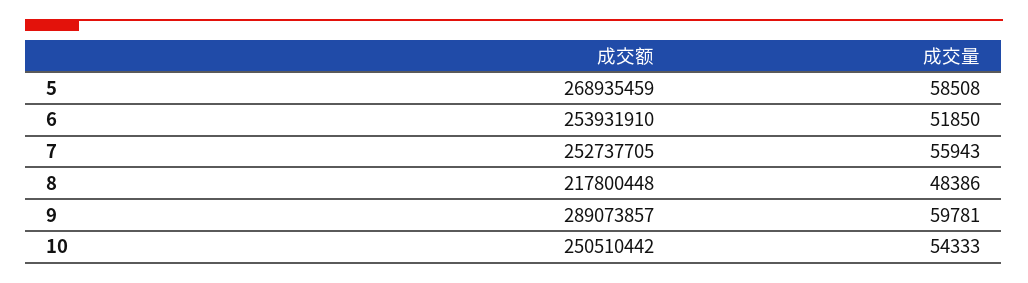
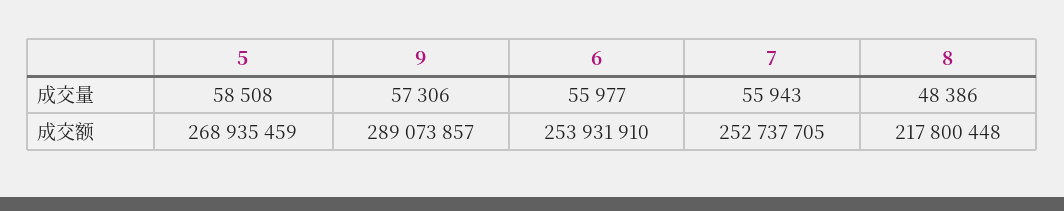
  {
    "成交额": {
      "5": 268935459,
      "6": 253931910,
      "7": 252737705,
      "8": 217800448,
-     "9": 289073857,
+     "9": 289073857
-     "10": 250510442
    },
    "成交量": {
      "5": 58508,
-     "6": 51850,
+     "6": 55977,
      "7": 55943,
      "8": 48386,
-     "9": 59781,
+     "9": 57306
-     "10": 54333
    }
  }

